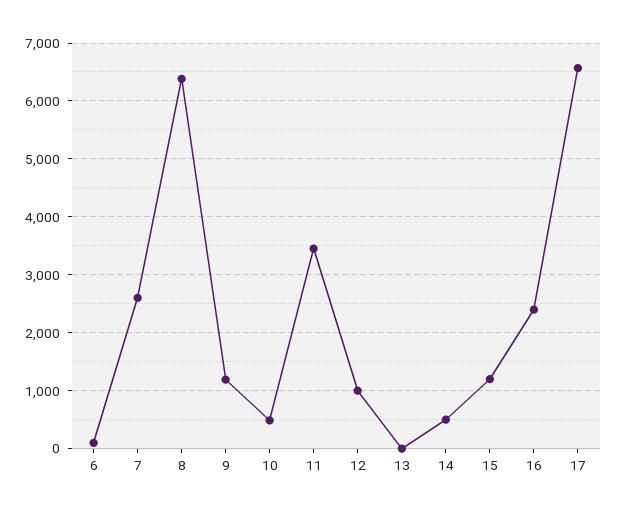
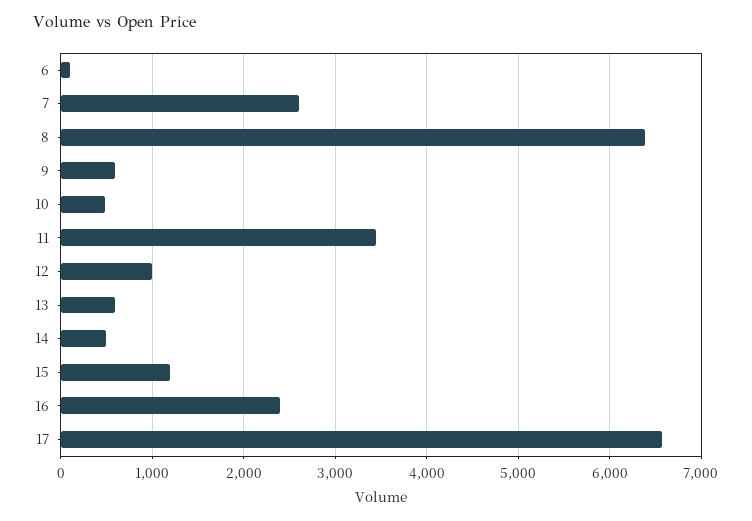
  {
    "6": 100,
    "7": 2600,
    "8": 6400,
-   "9": 1200,
+   "9": 600,
    "10": 500,
    "11": 3500,
    "12": 1000,
-   "13": 0,
+   "13": 600,
    "14": 500,
    "15": 1200,
    "16": 2400,
    "17": 6600
  }

